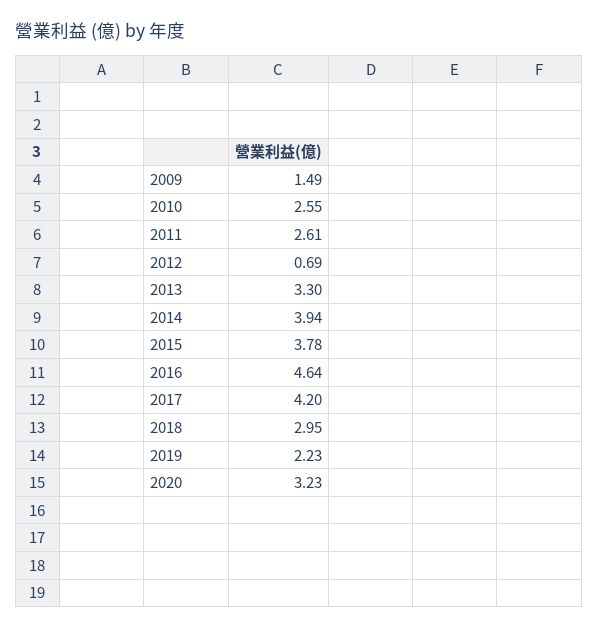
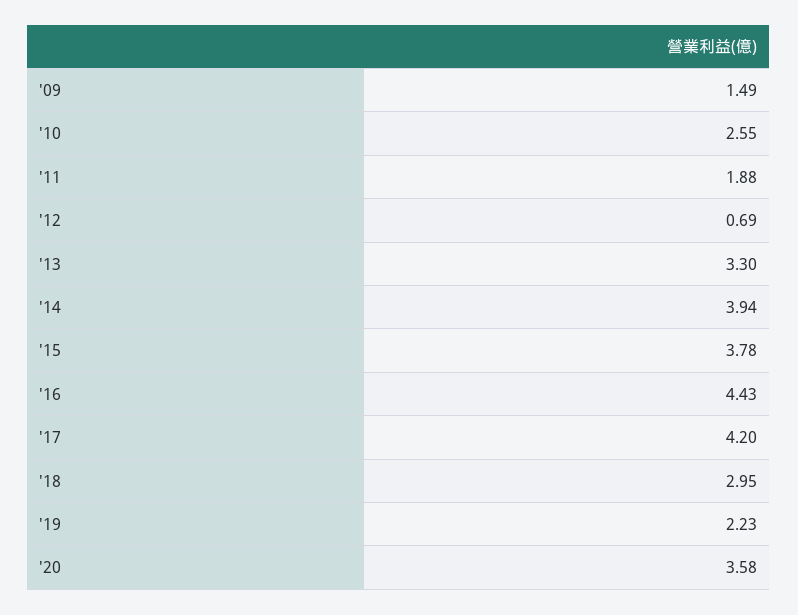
  {
    "2009": 1.49,
    "2010": 2.55,
-   "2011": 2.61,
+   "2011": 1.88,
    "2012": 0.69,
    "2013": 3.3,
    "2014": 3.94,
    "2015": 3.78,
-   "2016": 4.64,
+   "2016": 4.43,
    "2017": 4.2,
    "2018": 2.95,
    "2019": 2.23,
-   "2020": 3.23
+   "2020": 3.58
  }

